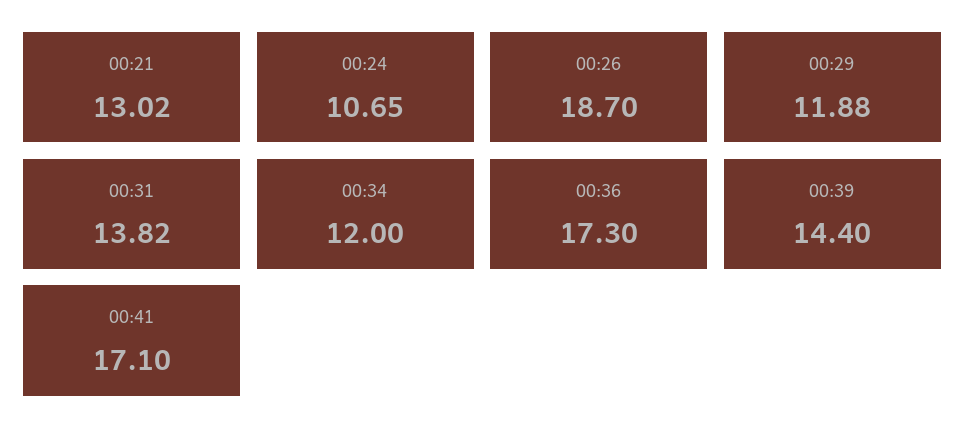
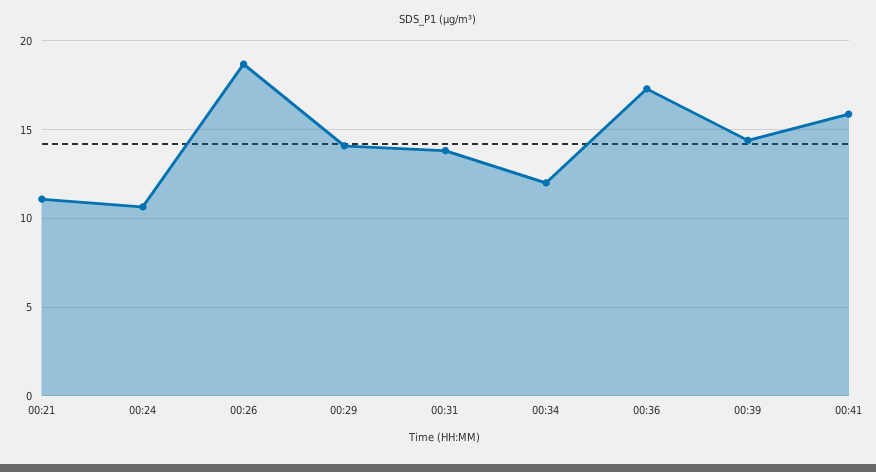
  {
-   "00:21": 13.02,
+   "00:21": 11,
    "00:24": 10.65,
    "00:26": 18.7,
-   "00:29": 11.88,
+   "00:29": 14,
    "00:31": 13.82,
    "00:34": 12,
    "00:36": 17.3,
    "00:39": 14.4,
-   "00:41": 17.1
+   "00:41": 16
  }

